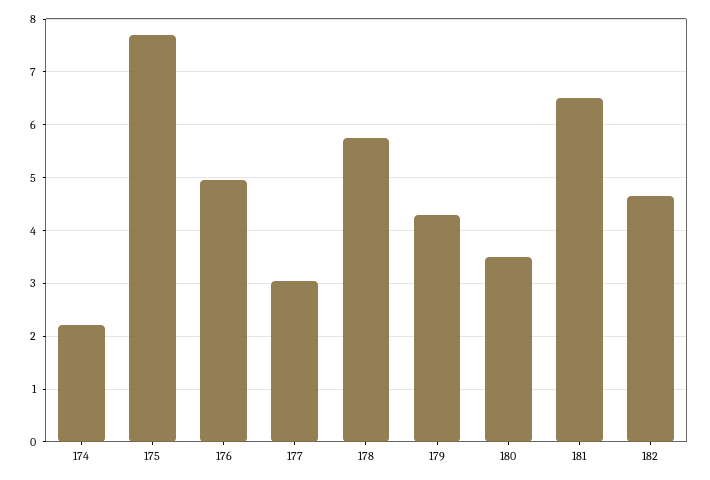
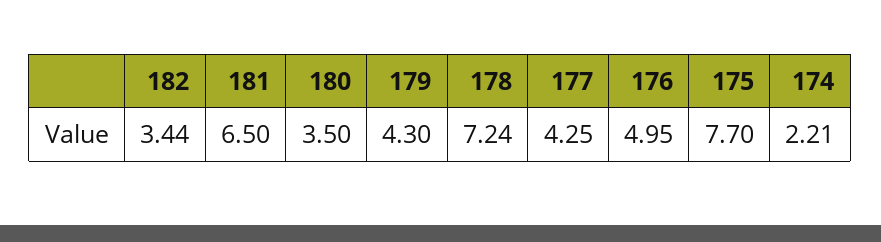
  {
    "174": 2.21,
    "175": 7.7,
    "176": 4.95,
-   "177": 3,
+   "177": 4.25,
-   "178": 5.8,
+   "178": 7.24,
    "179": 4.3,
    "180": 3.5,
    "181": 6.5,
-   "182": 4.6
+   "182": 3.44
  }

